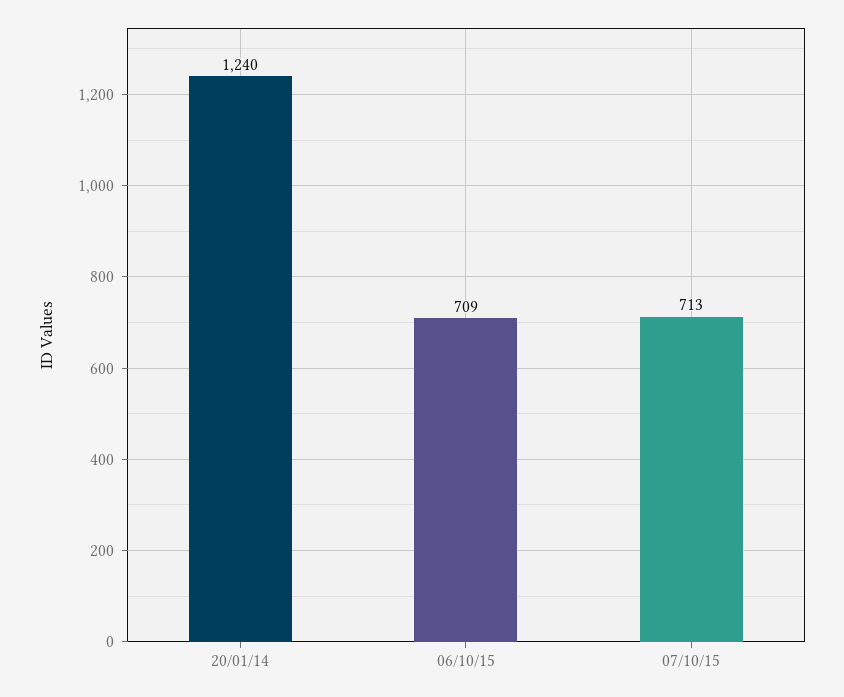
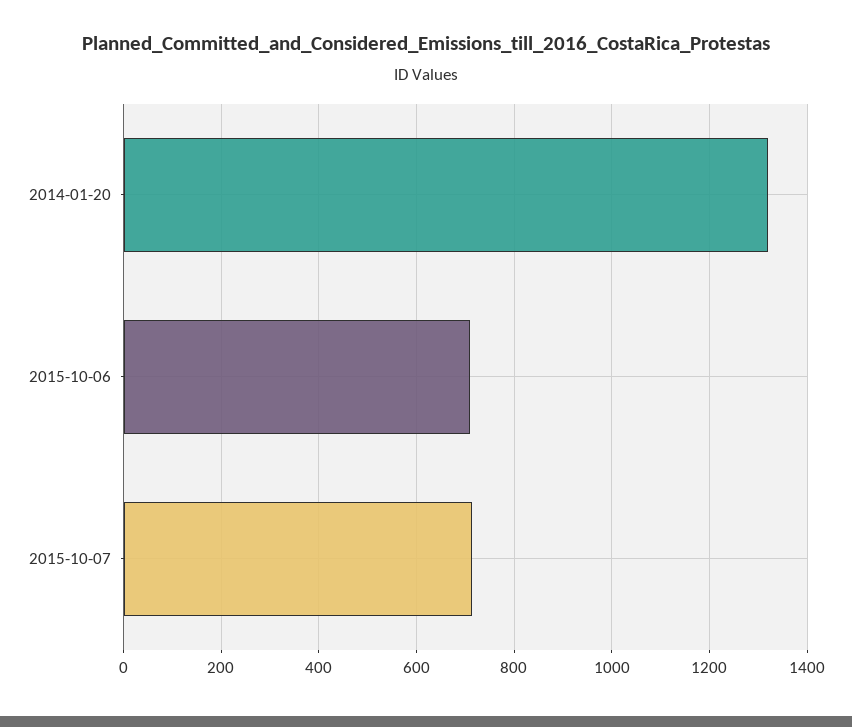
  {
-   "20/01/14": 1240,
+   "20/01/14": 1320,
    "06/10/15": 709,
    "07/10/15": 713
  }

